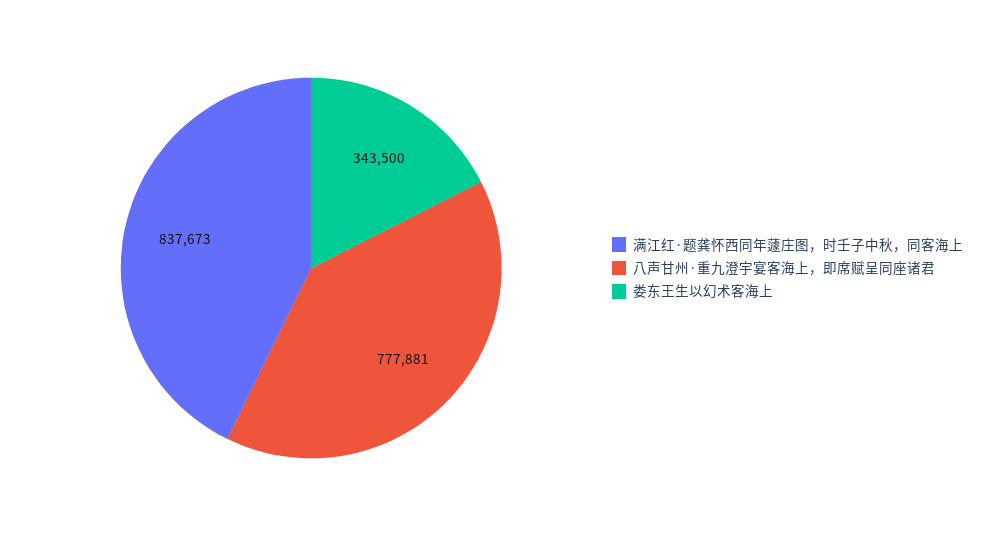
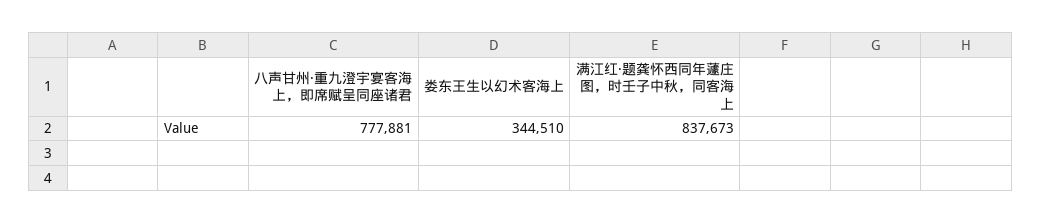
  {
    "满江红·题龚怀西同年蘧庄图，时壬子中秋，同客海上": 837673,
    "八声甘州·重九澄宇宴客海上，即席赋呈同座诸君": 777881,
-   "娄东王生以幻术客海上": 343500
+   "娄东王生以幻术客海上": 344510
  }

